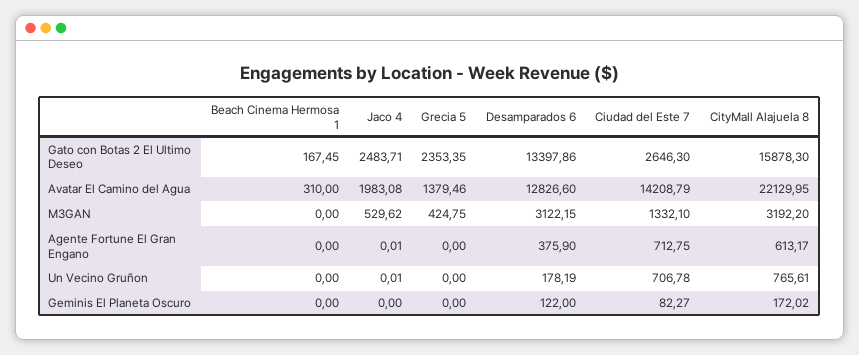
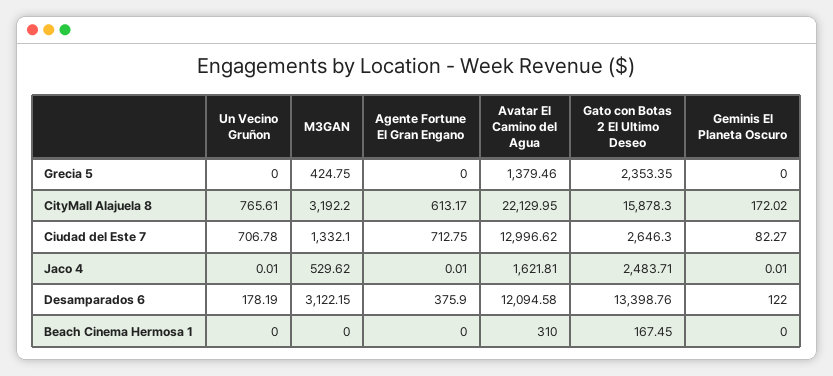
  {
    "Beach Cinema Hermosa 1": {
      "Gato con Botas 2 El Ultimo Deseo": 167.45,
      "Avatar El Camino del Agua": 310,
      "M3GAN": 0,
      "Agente Fortune El Gran Engano": 0,
      "Un Vecino Gruñon": 0,
      "Geminis El Planeta Oscuro": 0
    },
    "Jaco 4": {
      "Gato con Botas 2 El Ultimo Deseo": 2483.71,
-     "Avatar El Camino del Agua": 1983.08,
+     "Avatar El Camino del Agua": 1621.81,
      "M3GAN": 529.62,
      "Agente Fortune El Gran Engano": 0.01,
      "Un Vecino Gruñon": 0.01,
-     "Geminis El Planeta Oscuro": 0
+     "Geminis El Planeta Oscuro": 0.01
    },
    "Grecia 5": {
      "Gato con Botas 2 El Ultimo Deseo": 2353.35,
      "Avatar El Camino del Agua": 1379.46,
      "M3GAN": 424.75,
      "Agente Fortune El Gran Engano": 0,
      "Un Vecino Gruñon": 0,
      "Geminis El Planeta Oscuro": 0
    },
    "Desamparados 6": {
-     "Gato con Botas 2 El Ultimo Deseo": 13397.86,
+     "Gato con Botas 2 El Ultimo Deseo": 13398.76,
-     "Avatar El Camino del Agua": 12826.6,
+     "Avatar El Camino del Agua": 12094.58,
      "M3GAN": 3122.15,
      "Agente Fortune El Gran Engano": 375.9,
      "Un Vecino Gruñon": 178.19,
      "Geminis El Planeta Oscuro": 122
    },
    "Ciudad del Este 7": {
      "Gato con Botas 2 El Ultimo Deseo": 2646.3,
-     "Avatar El Camino del Agua": 14208.79,
+     "Avatar El Camino del Agua": 12996.62,
      "M3GAN": 1332.1,
      "Agente Fortune El Gran Engano": 712.75,
      "Un Vecino Gruñon": 706.78,
      "Geminis El Planeta Oscuro": 82.27
    },
    "CityMall Alajuela 8": {
      "Gato con Botas 2 El Ultimo Deseo": 15878.3,
      "Avatar El Camino del Agua": 22129.95,
      "M3GAN": 3192.2,
      "Agente Fortune El Gran Engano": 613.17,
      "Un Vecino Gruñon": 765.61,
      "Geminis El Planeta Oscuro": 172.02
    }
  }

